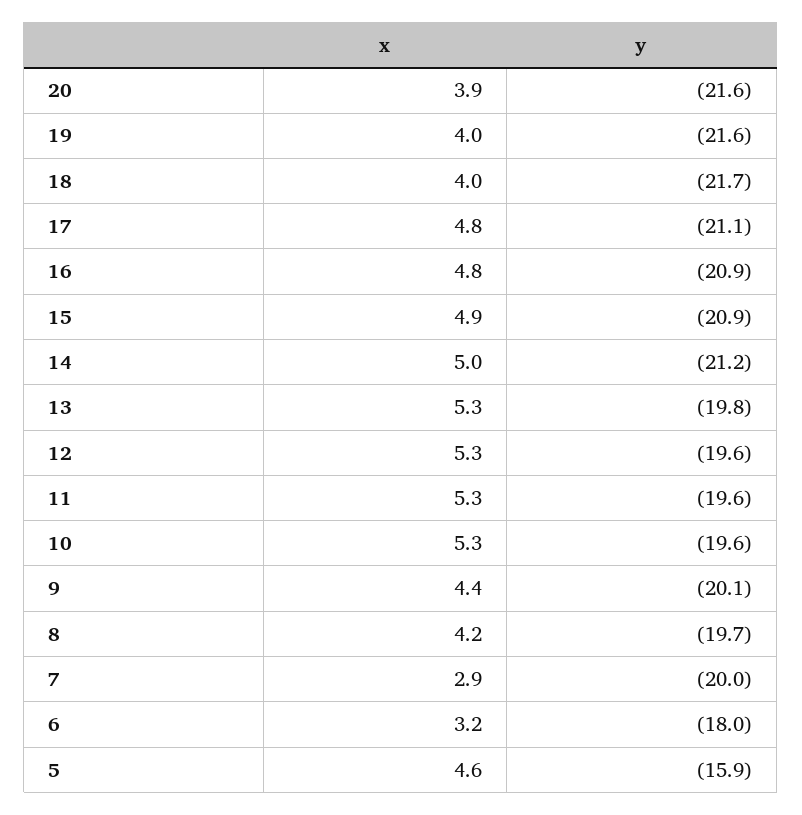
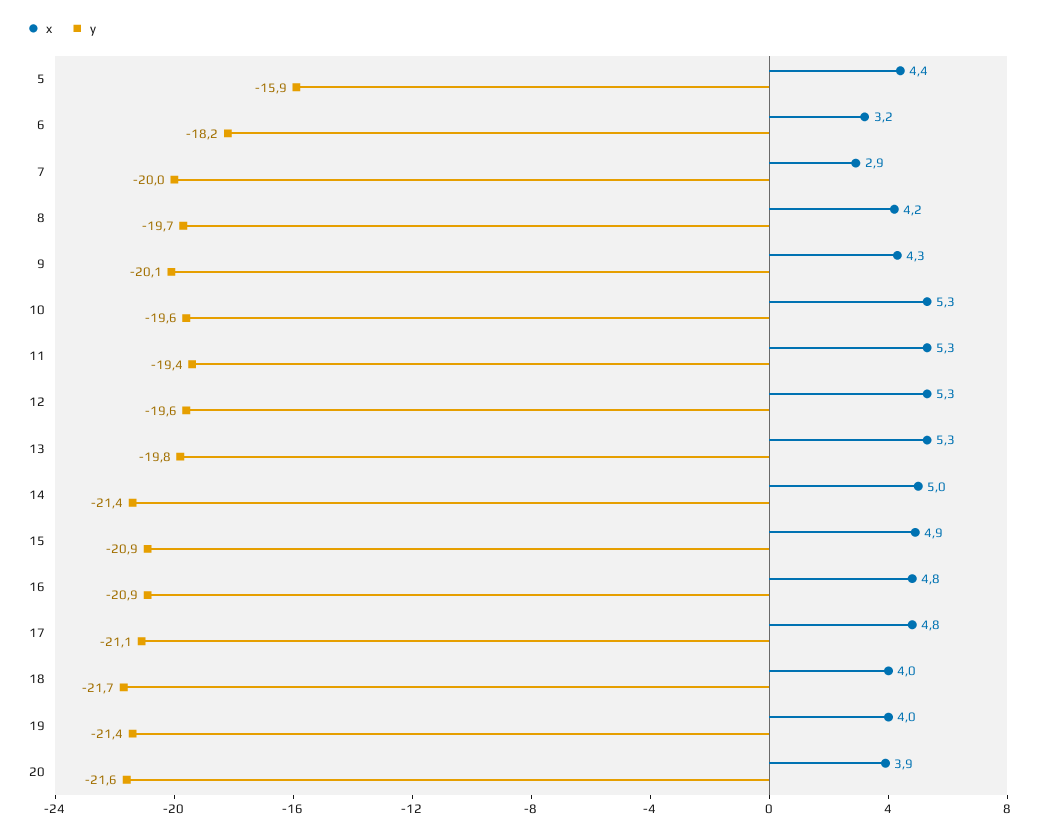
  {
    "x": {
      "20": 3.9,
      "19": 4,
      "18": 4,
      "17": 4.8,
      "16": 4.8,
      "15": 4.9,
      "14": 5,
      "13": 5.3,
      "12": 5.3,
      "11": 5.3,
      "10": 5.3,
-     "9": 4.4,
+     "9": 4.3,
      "8": 4.2,
      "7": 2.9,
      "6": 3.2,
-     "5": 4.6
+     "5": 4.4
    },
    "y": {
      "20": -21.6,
-     "19": -21.6,
+     "19": -21.4,
      "18": -21.7,
      "17": -21.1,
      "16": -20.9,
      "15": -20.9,
-     "14": -21.2,
+     "14": -21.4,
      "13": -19.8,
      "12": -19.6,
-     "11": -19.6,
+     "11": -19.4,
      "10": -19.6,
      "9": -20.1,
      "8": -19.7,
      "7": -20,
-     "6": -18,
+     "6": -18.2,
      "5": -15.9
    }
  }

